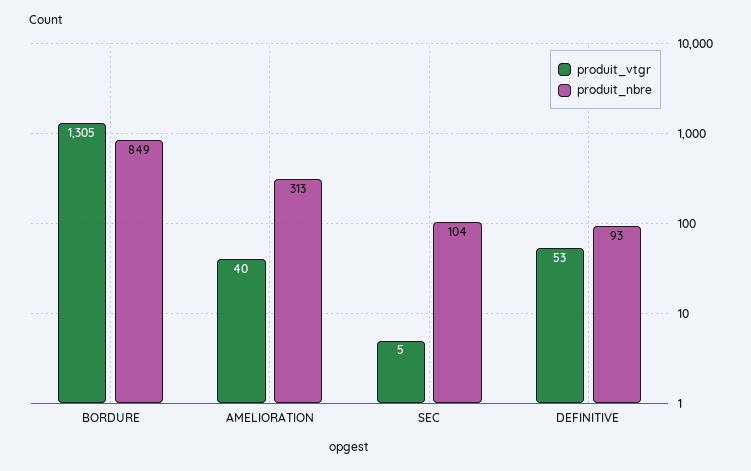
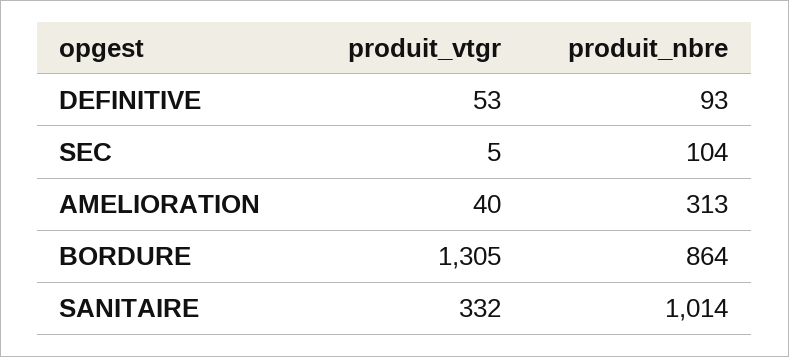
  {
    "produit_vtgr": {
      "BORDURE": 1305,
      "AMELIORATION": 40,
      "SEC": 5,
-     "DEFINITIVE": 53
+     "DEFINITIVE": 53,
+     "SANITAIRE": 332
    },
    "produit_nbre": {
-     "BORDURE": 849,
+     "BORDURE": 864,
      "AMELIORATION": 313,
      "SEC": 104,
-     "DEFINITIVE": 93
+     "DEFINITIVE": 93,
+     "SANITAIRE": 1014
    }
  }

